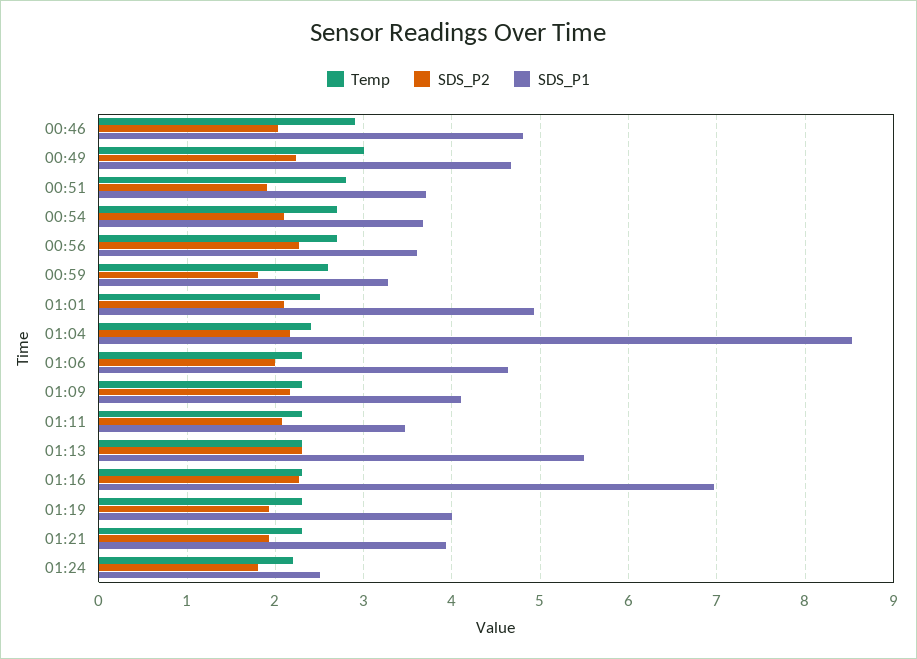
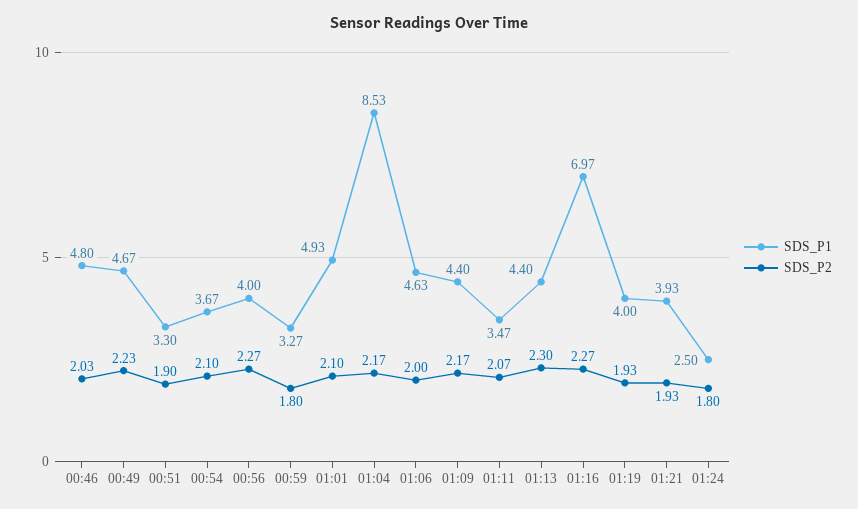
  {
-   "Temp": {
-     "00:46": 2.9,
-     "00:49": 3,
-     "00:51": 2.8,
-     "00:54": 2.7,
-     "00:56": 2.7,
-     "00:59": 2.6,
-     "01:01": 2.5,
-     "01:04": 2.4,
-     "01:06": 2.3,
-     "01:09": 2.3,
-     "01:11": 2.3,
-     "01:13": 2.3,
-     "01:16": 2.3,
-     "01:19": 2.3,
-     "01:21": 2.3,
-     "01:24": 2.2
-   },
    "SDS_P2": {
      "00:46": 2.03,
      "00:49": 2.23,
      "00:51": 1.9,
      "00:54": 2.1,
      "00:56": 2.27,
      "00:59": 1.8,
      "01:01": 2.1,
      "01:04": 2.17,
      "01:06": 2,
      "01:09": 2.17,
      "01:11": 2.07,
      "01:13": 2.3,
      "01:16": 2.27,
      "01:19": 1.93,
      "01:21": 1.93,
      "01:24": 1.8
    },
    "SDS_P1": {
      "00:46": 4.8,
      "00:49": 4.67,
-     "00:51": 3.7,
+     "00:51": 3.3,
      "00:54": 3.67,
-     "00:56": 3.6,
+     "00:56": 4,
      "00:59": 3.27,
      "01:01": 4.93,
      "01:04": 8.53,
      "01:06": 4.63,
-     "01:09": 4.1,
+     "01:09": 4.4,
      "01:11": 3.47,
-     "01:13": 5.5,
+     "01:13": 4.4,
      "01:16": 6.97,
      "01:19": 4,
      "01:21": 3.93,
      "01:24": 2.5
    }
  }

